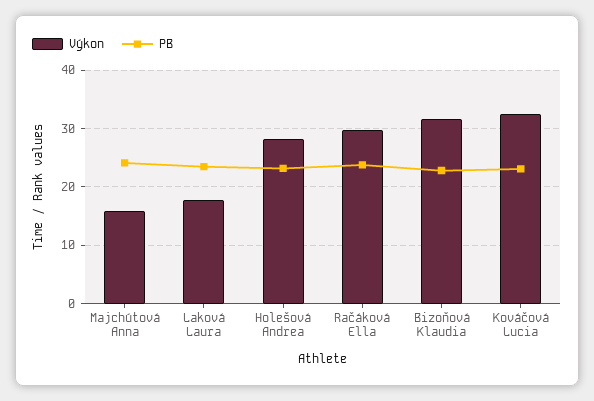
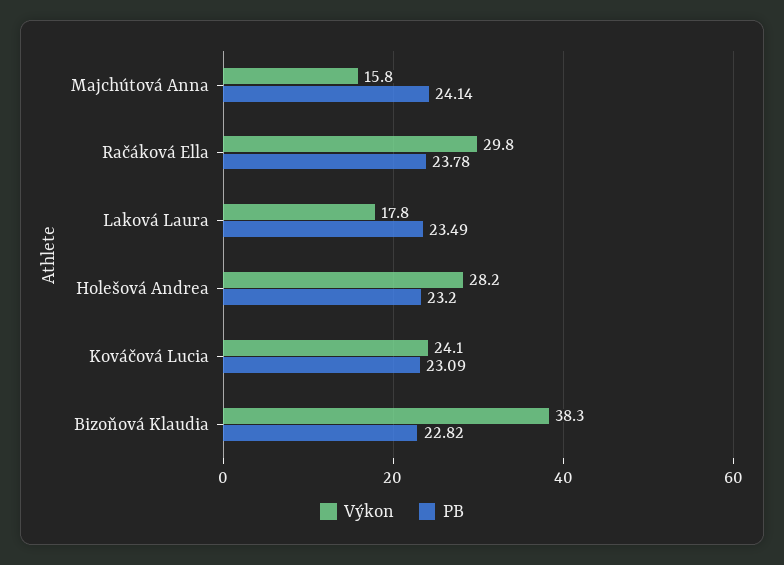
  {
    "Výkon": {
      "Majchútová Anna": 15.8,
      "Laková Laura": 17.8,
      "Holešová Andrea": 28.2,
      "Račáková Ella": 29.8,
-     "Bizoňová Klaudia": 32,
+     "Bizoňová Klaudia": 38.3,
-     "Kováčová Lucia": 32
+     "Kováčová Lucia": 24.1
    },
    "PB": {
      "Majchútová Anna": 24.14,
      "Laková Laura": 23.49,
      "Holešová Andrea": 23.2,
      "Račáková Ella": 23.78,
      "Bizoňová Klaudia": 22.82,
      "Kováčová Lucia": 23.09
    }
  }

